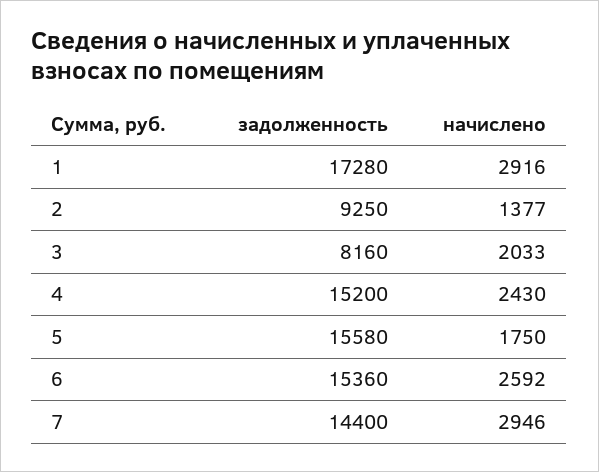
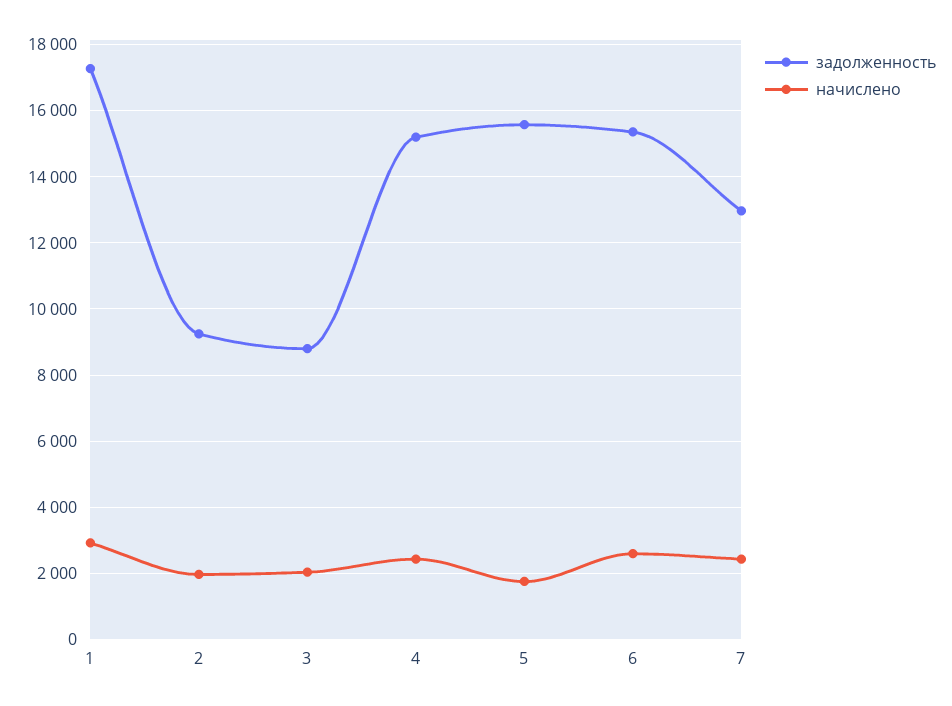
  {
    "задолженность": {
      "1": 17280,
      "2": 9250,
-     "3": 8160,
+     "3": 8800,
      "4": 15200,
      "5": 15580,
      "6": 15360,
-     "7": 14400
+     "7": 13000
    },
    "начислено": {
      "1": 2916,
-     "2": 1377,
+     "2": 2000,
      "3": 2033,
      "4": 2430,
      "5": 1750,
      "6": 2592,
-     "7": 2946
+     "7": 2400
    }
  }

